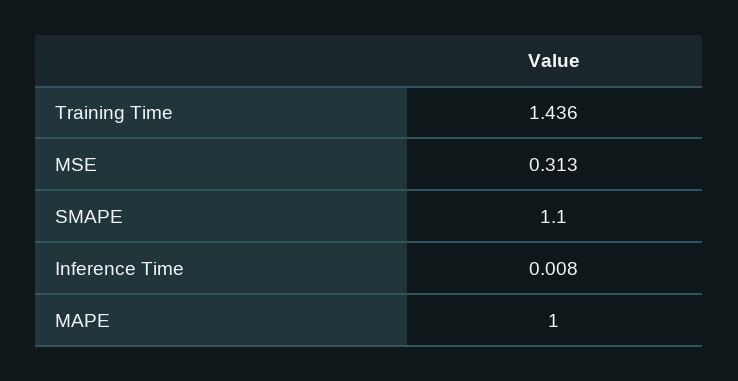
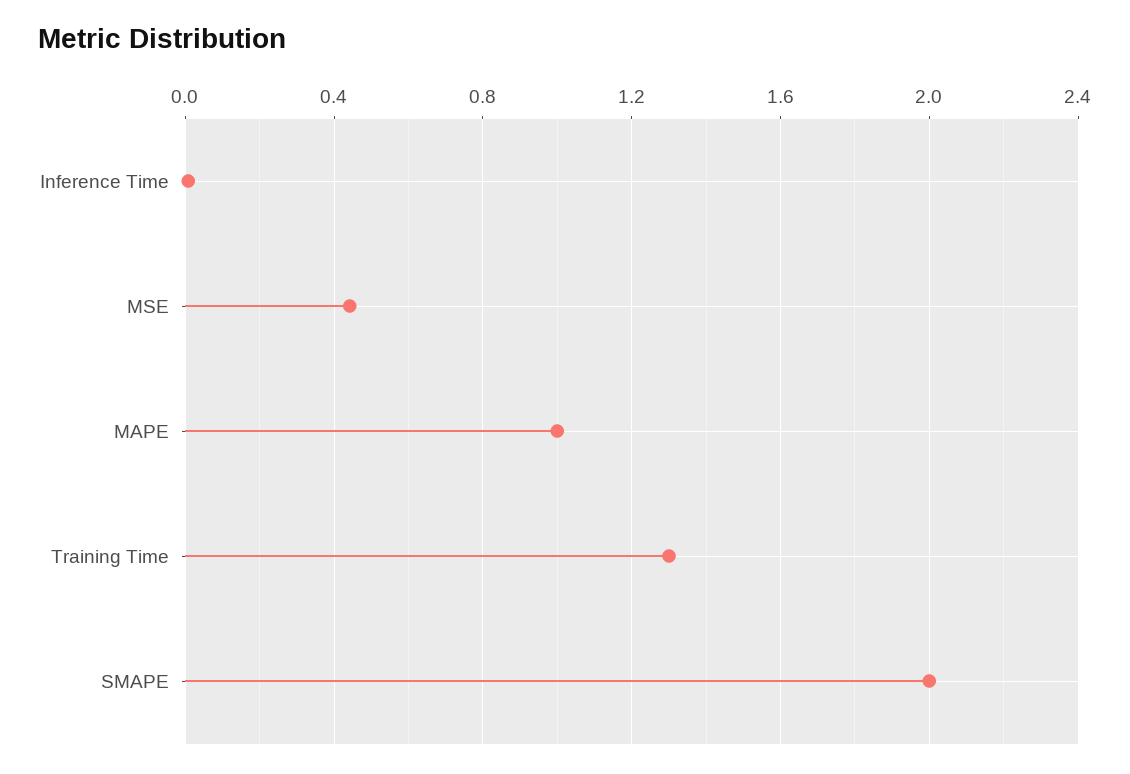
  {
-   "Training Time": 1.436,
+   "Training Time": 1.3,
-   "MSE": 0.313,
+   "MSE": 0.45,
-   "SMAPE": 1.1,
+   "SMAPE": 2,
    "Inference Time": 0.008,
    "MAPE": 1
  }

